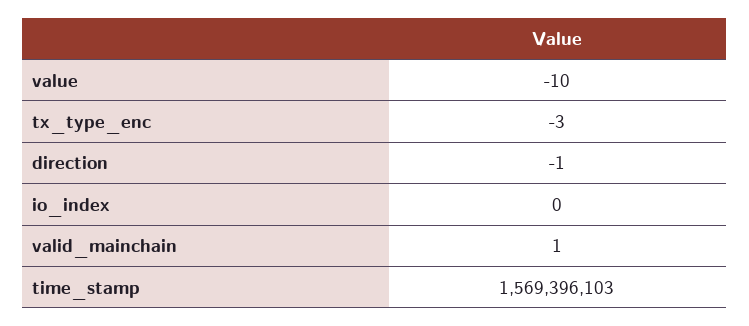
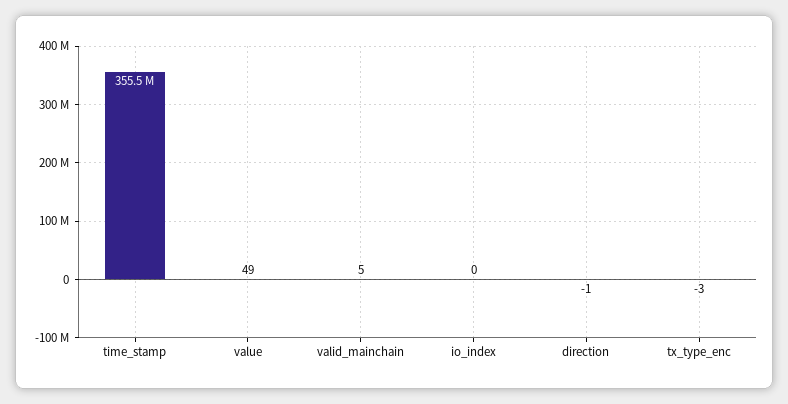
  {
-   "value": -10,
+   "value": 49,
    "tx_type_enc": -3,
    "direction": -1,
    "io_index": 0,
-   "valid_mainchain": 1,
+   "valid_mainchain": 5,
-   "time_stamp": 1569396103
+   "time_stamp": 355500000
  }

